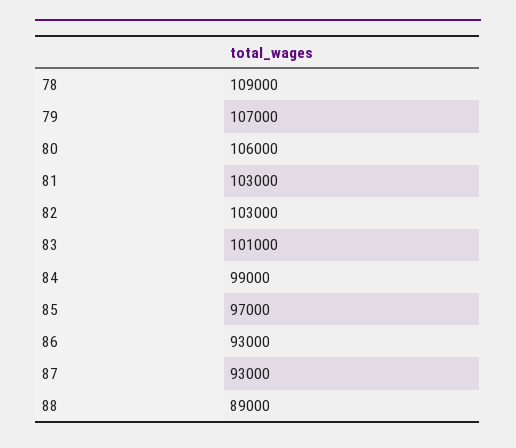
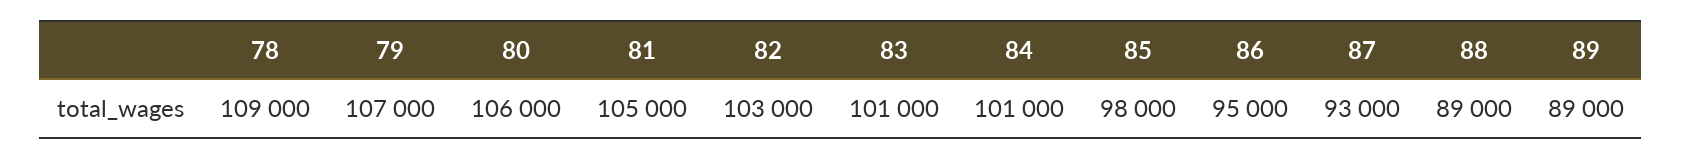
  {
    "78": 109000,
    "79": 107000,
    "80": 106000,
-   "81": 103000,
+   "81": 105000,
    "82": 103000,
    "83": 101000,
-   "84": 99000,
+   "84": 101000,
-   "85": 97000,
+   "85": 98000,
-   "86": 93000,
+   "86": 95000,
    "87": 93000,
-   "88": 89000
+   "88": 89000,
+   "89": 89000
  }

